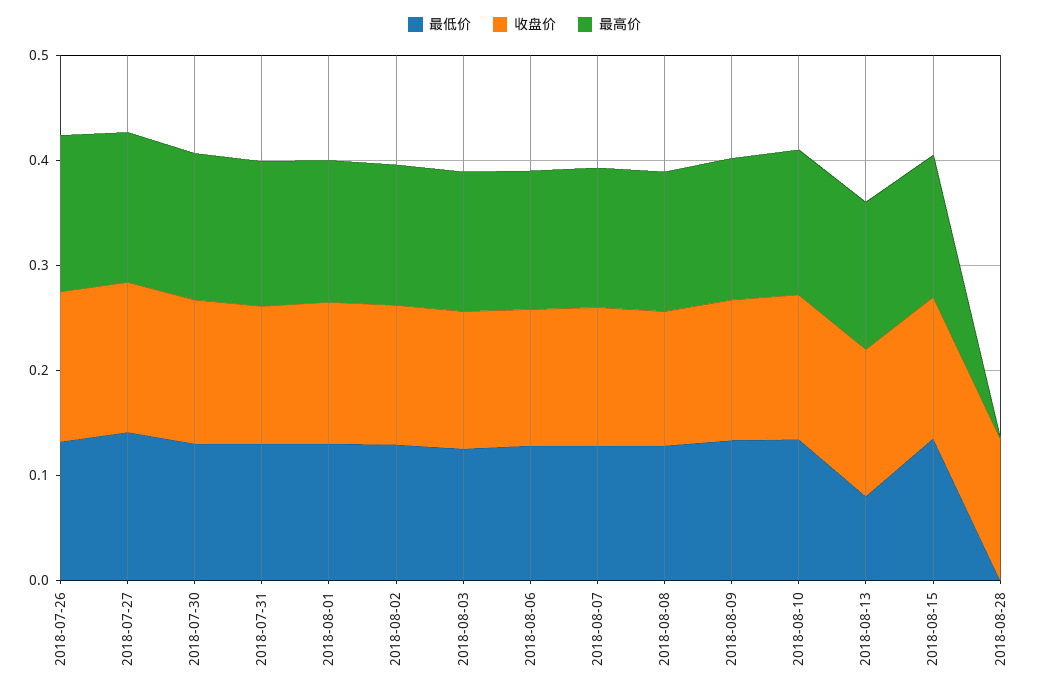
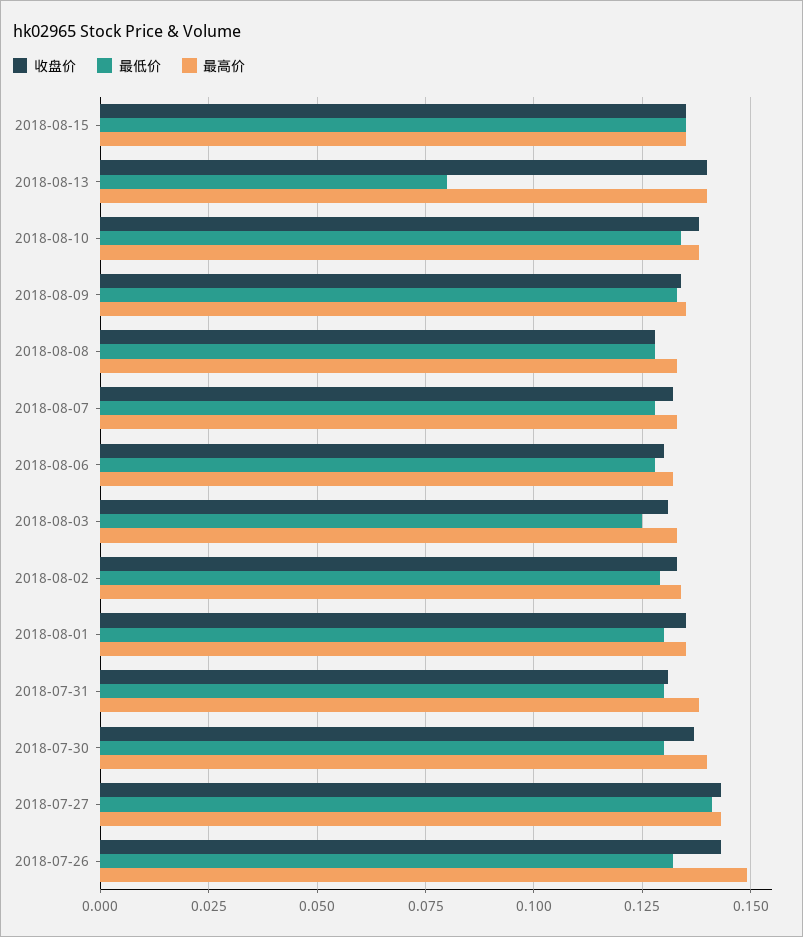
  {
    "最低价": {
      "2018-07-26": 0.13,
      "2018-07-27": 0.14,
      "2018-07-30": 0.13,
      "2018-07-31": 0.13,
      "2018-08-01": 0.13,
      "2018-08-02": 0.13,
      "2018-08-03": 0.125,
      "2018-08-06": 0.13,
      "2018-08-07": 0.13,
      "2018-08-08": 0.13,
      "2018-08-09": 0.135,
      "2018-08-10": 0.135,
      "2018-08-13": 0.08,
-     "2018-08-15": 0.135,
+     "2018-08-15": 0.135
-     "2018-08-28": 0
    },
    "收盘价": {
      "2018-07-26": 0.145,
      "2018-07-27": 0.145,
      "2018-07-30": 0.135,
      "2018-07-31": 0.13,
      "2018-08-01": 0.135,
      "2018-08-02": 0.135,
      "2018-08-03": 0.13,
      "2018-08-06": 0.13,
      "2018-08-07": 0.13,
      "2018-08-08": 0.13,
      "2018-08-09": 0.135,
      "2018-08-10": 0.14,
      "2018-08-13": 0.14,
-     "2018-08-15": 0.135,
+     "2018-08-15": 0.135
-     "2018-08-28": 0.14
    },
    "最高价": {
      "2018-07-26": 0.15,
      "2018-07-27": 0.145,
      "2018-07-30": 0.14,
      "2018-07-31": 0.14,
      "2018-08-01": 0.135,
      "2018-08-02": 0.135,
      "2018-08-03": 0.135,
      "2018-08-06": 0.13,
      "2018-08-07": 0.135,
      "2018-08-08": 0.135,
      "2018-08-09": 0.135,
      "2018-08-10": 0.14,
      "2018-08-13": 0.14,
-     "2018-08-15": 0.135,
+     "2018-08-15": 0.135
-     "2018-08-28": 0
    }
  }

